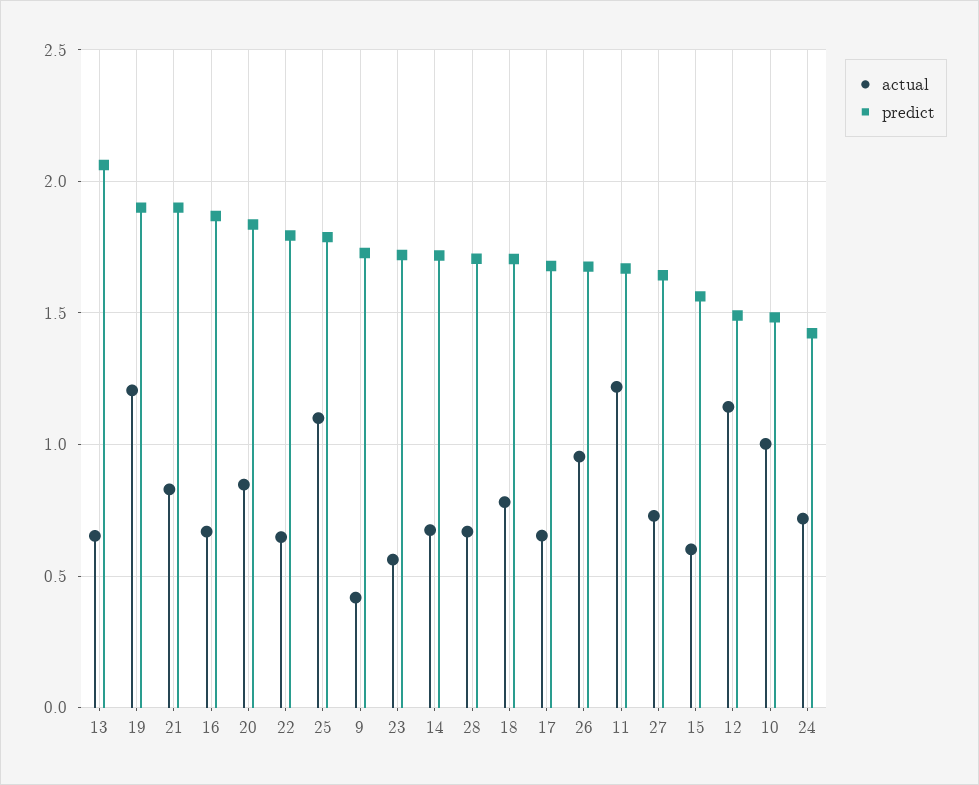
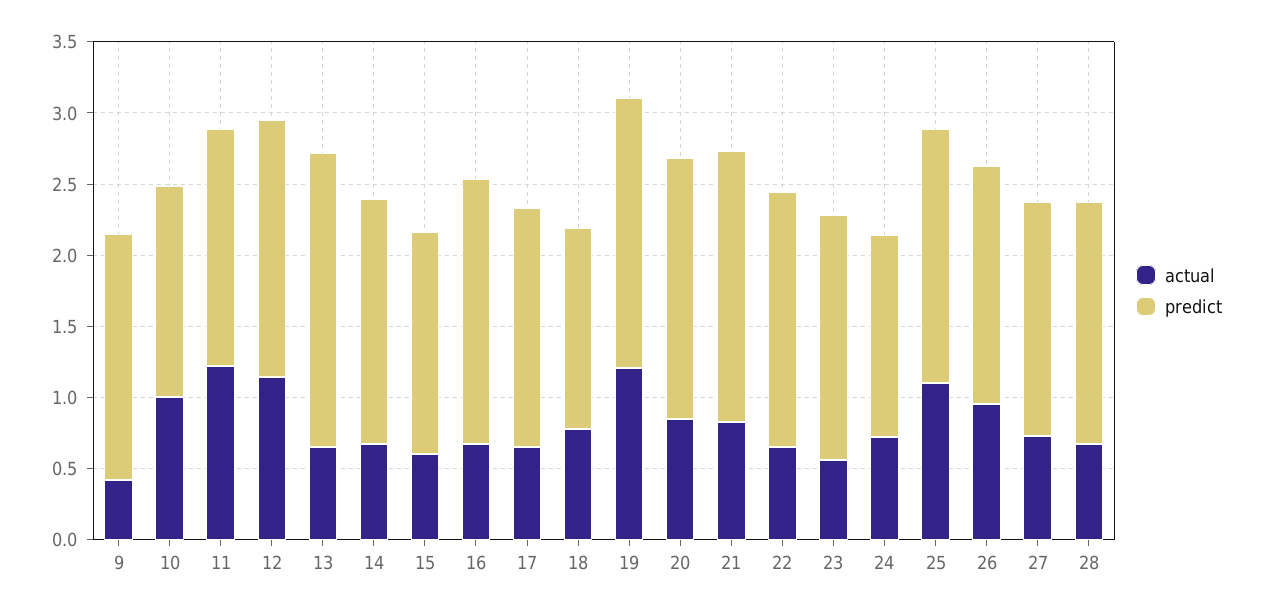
  {
    "actual": {
      "13": 0.65,
      "19": 1.2,
      "21": 0.85,
      "16": 0.65,
      "20": 0.85,
      "22": 0.65,
      "25": 1.1,
      "9": 0.4,
      "23": 0.55,
      "14": 0.7,
      "28": 0.65,
      "18": 0.8,
      "17": 0.65,
      "26": 0.95,
      "11": 1.2,
      "27": 0.75,
      "15": 0.6,
      "12": 1.15,
      "10": 1,
      "24": 0.7
    },
    "predict": {
      "13": 2.05,
      "19": 1.9,
      "21": 1.9,
      "16": 1.85,
      "20": 1.85,
      "22": 1.8,
      "25": 1.8,
      "9": 1.75,
      "23": 1.7,
      "14": 1.7,
      "28": 1.7,
-     "18": 1.7,
+     "18": 1.4,
      "17": 1.7,
      "26": 1.7,
      "11": 1.65,
      "27": 1.65,
      "15": 1.55,
-     "12": 1.5,
+     "12": 1.8,
      "10": 1.5,
      "24": 1.4
    }
  }

